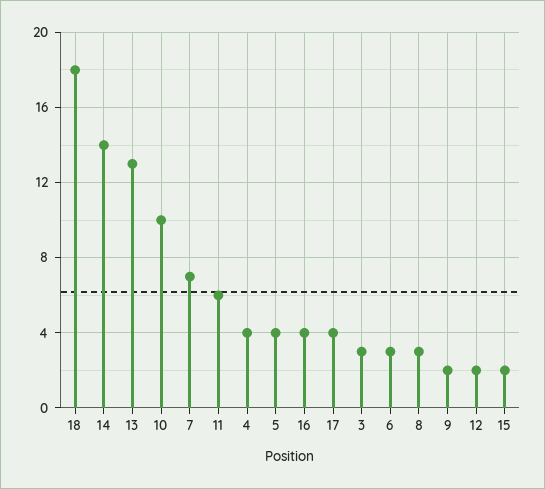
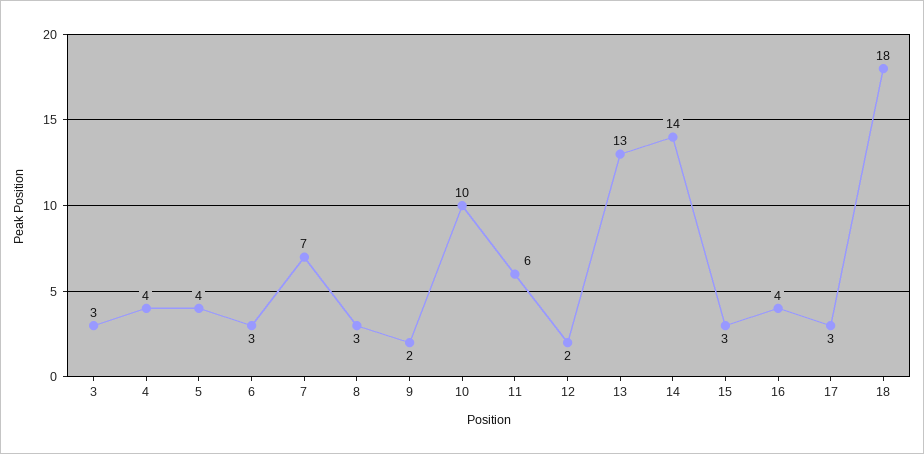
  {
    "18": 18,
    "14": 14,
    "13": 13,
    "10": 10,
    "7": 7,
    "11": 6,
    "4": 4,
    "5": 4,
    "16": 4,
-   "17": 4,
+   "17": 3,
    "3": 3,
    "6": 3,
    "8": 3,
    "9": 2,
    "12": 2,
-   "15": 2
+   "15": 3
  }

